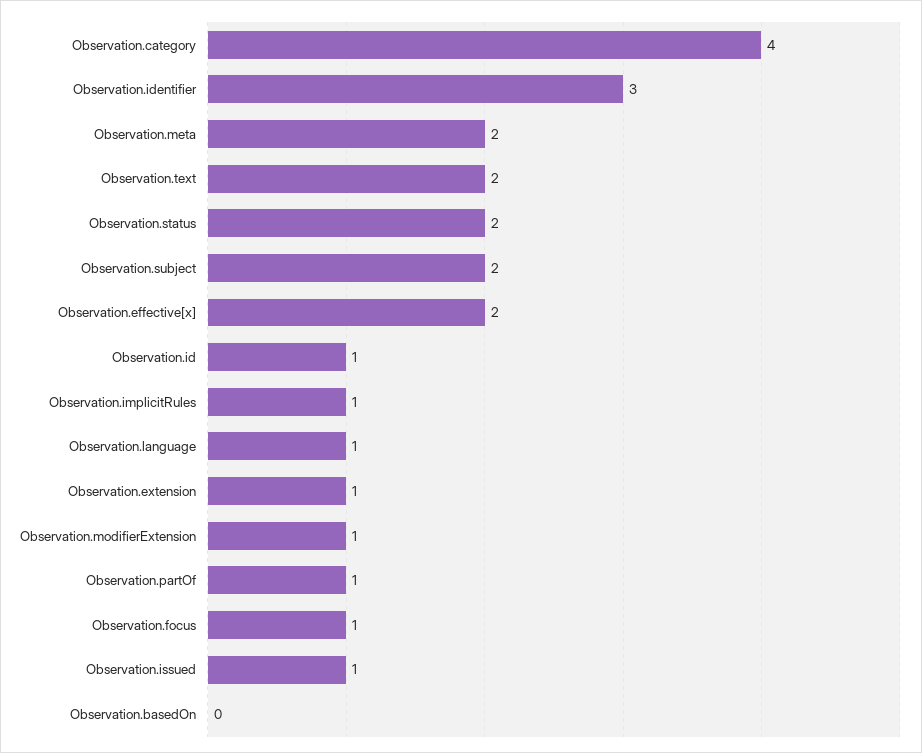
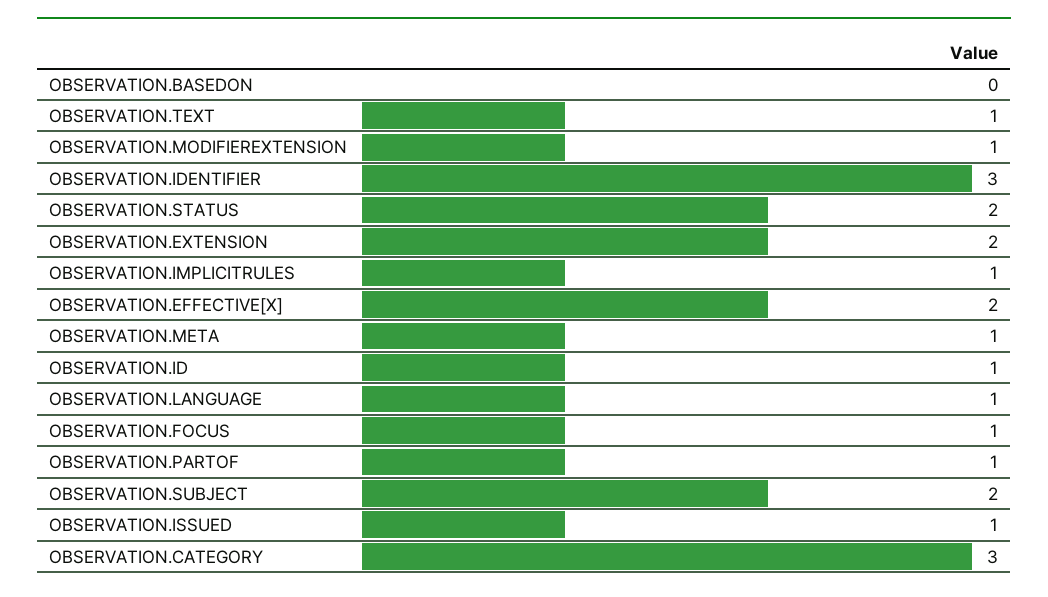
  {
-   "Observation.category": 4,
+   "Observation.category": 3,
    "Observation.identifier": 3,
-   "Observation.meta": 2,
+   "Observation.meta": 1,
-   "Observation.text": 2,
+   "Observation.text": 1,
    "Observation.status": 2,
    "Observation.subject": 2,
    "Observation.effective[x]": 2,
    "Observation.id": 1,
    "Observation.implicitRules": 1,
    "Observation.language": 1,
-   "Observation.extension": 1,
+   "Observation.extension": 2,
    "Observation.modifierExtension": 1,
    "Observation.partOf": 1,
    "Observation.focus": 1,
    "Observation.issued": 1,
    "Observation.basedOn": 0
  }

